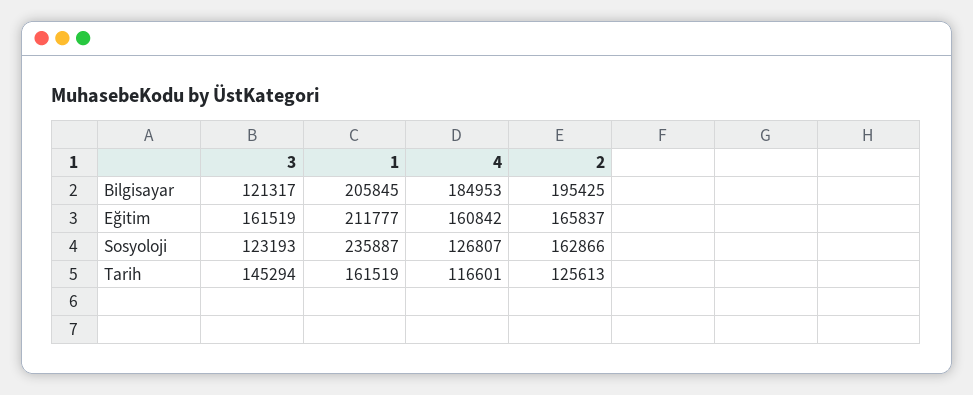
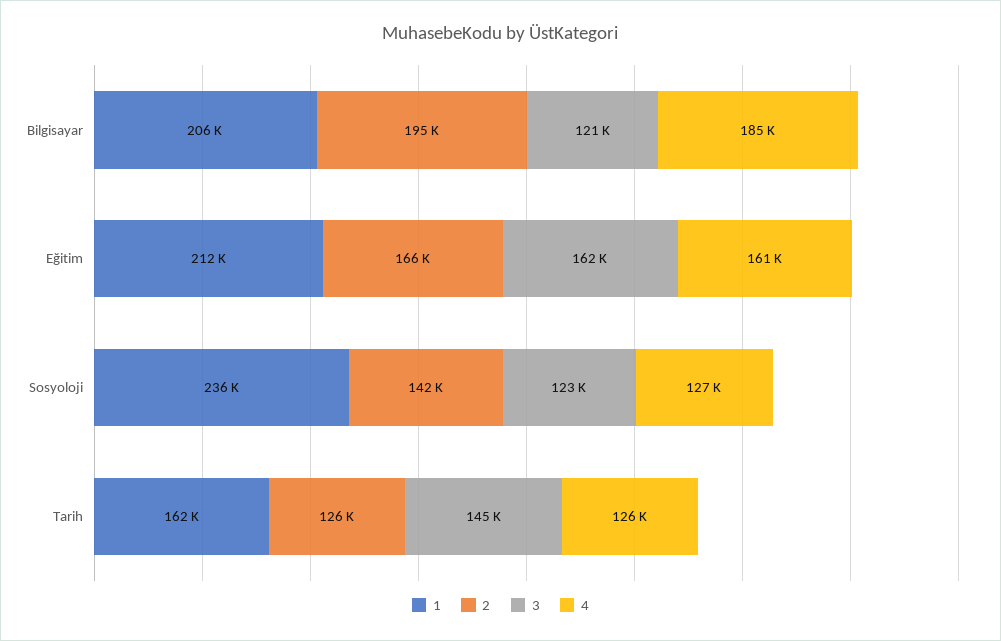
  {
    "3": {
      "Bilgisayar": 121317,
      "Eğitim": 161519,
      "Sosyoloji": 123193,
      "Tarih": 145294
    },
    "1": {
      "Bilgisayar": 205845,
      "Eğitim": 211777,
      "Sosyoloji": 235887,
      "Tarih": 161519
    },
    "4": {
      "Bilgisayar": 184953,
      "Eğitim": 160842,
      "Sosyoloji": 126807,
-     "Tarih": 116601
+     "Tarih": 126000
    },
    "2": {
      "Bilgisayar": 195425,
      "Eğitim": 165837,
-     "Sosyoloji": 162866,
+     "Sosyoloji": 142000,
      "Tarih": 125613
    }
  }

